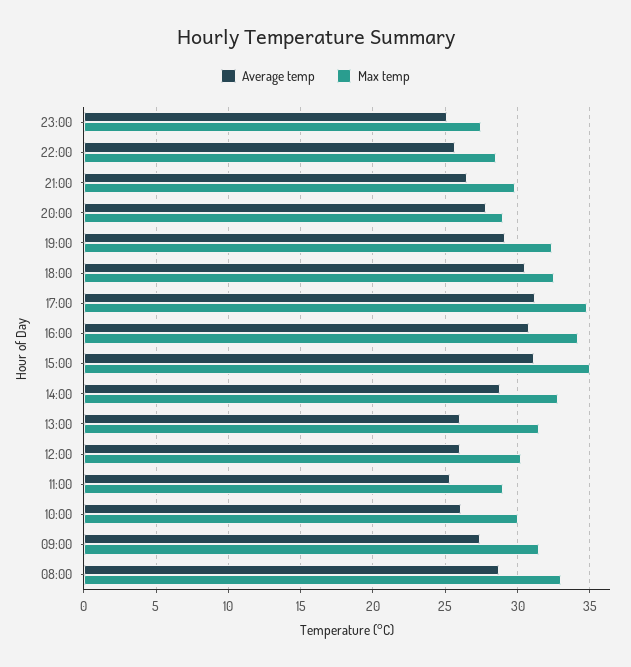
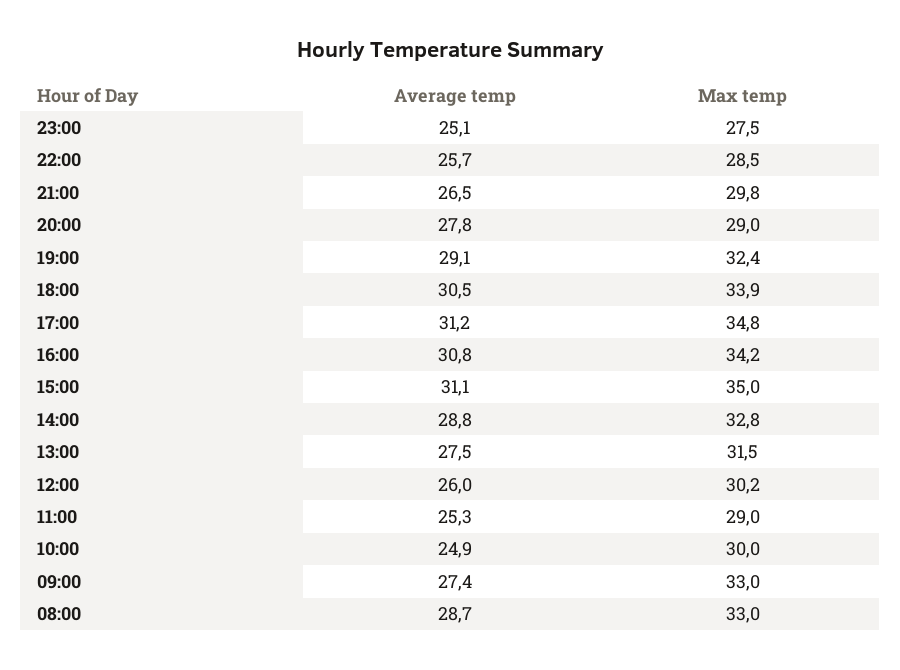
  {
    "Average temp": {
      "23:00": 25.1,
      "22:00": 25.7,
      "21:00": 26.5,
      "20:00": 27.8,
      "19:00": 29.1,
      "18:00": 30.5,
      "17:00": 31.2,
      "16:00": 30.8,
      "15:00": 31.1,
      "14:00": 28.8,
-     "13:00": 26,
+     "13:00": 27.5,
      "12:00": 26,
      "11:00": 25.3,
-     "10:00": 26,
+     "10:00": 24.9,
      "09:00": 27.4,
      "08:00": 28.7
    },
    "Max temp": {
      "23:00": 27.5,
      "22:00": 28.5,
      "21:00": 29.8,
      "20:00": 29,
      "19:00": 32.4,
-     "18:00": 32.5,
+     "18:00": 33.9,
      "17:00": 34.8,
      "16:00": 34.2,
      "15:00": 35,
      "14:00": 32.8,
      "13:00": 31.5,
      "12:00": 30.2,
      "11:00": 29,
      "10:00": 30,
-     "09:00": 31.5,
+     "09:00": 33,
      "08:00": 33
    }
  }

